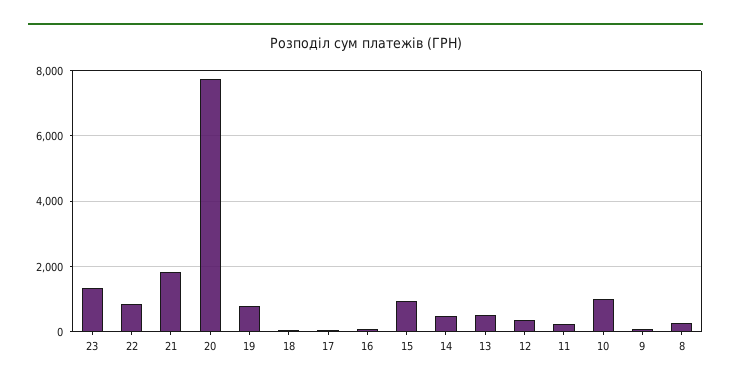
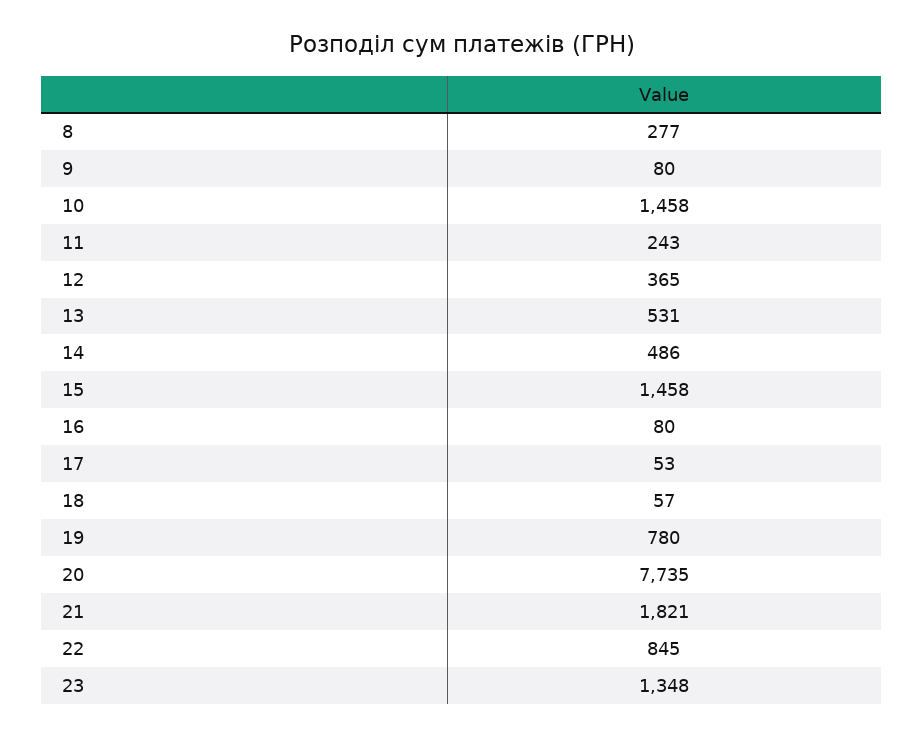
  {
    "23": 1348,
    "22": 845,
    "21": 1821,
    "20": 7735,
    "19": 780,
    "18": 57,
    "17": 53,
    "16": 80,
-   "15": 1000,
+   "15": 1458,
    "14": 486,
    "13": 531,
    "12": 365,
    "11": 243,
-   "10": 1000,
+   "10": 1458,
    "9": 80,
    "8": 277
  }

